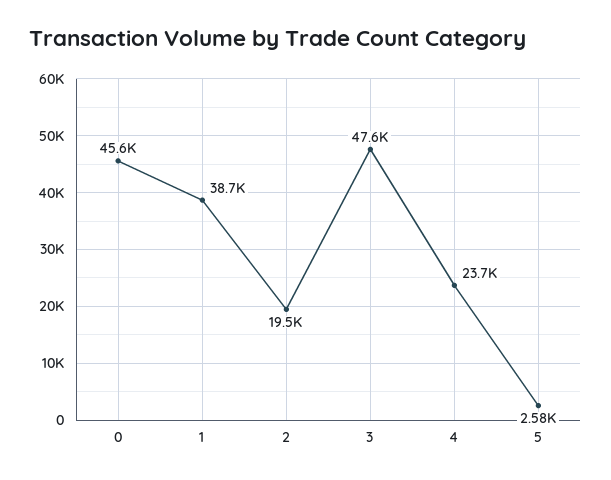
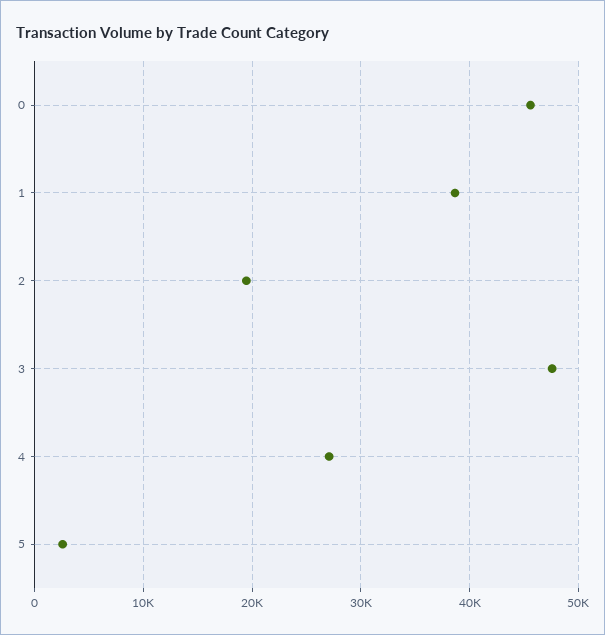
  {
    "0": 45600,
    "1": 38700,
    "2": 19500,
    "3": 47600,
-   "4": 23700,
+   "4": 27000,
    "5": 2580
  }

